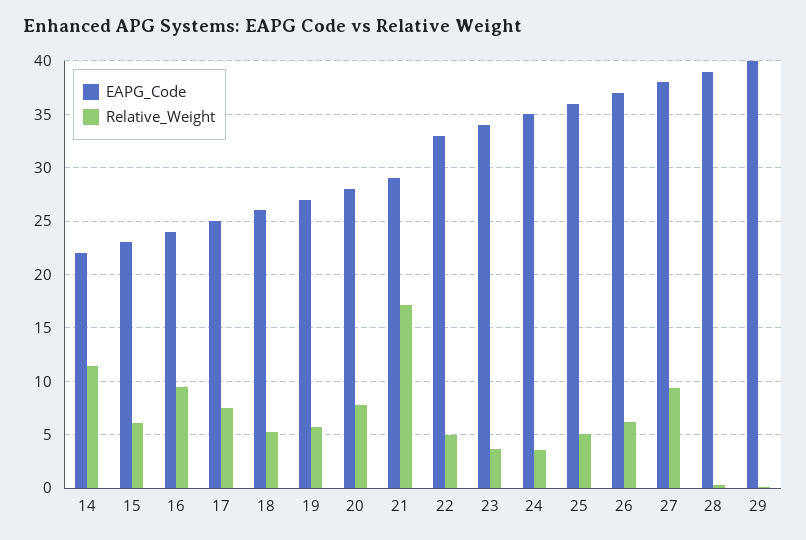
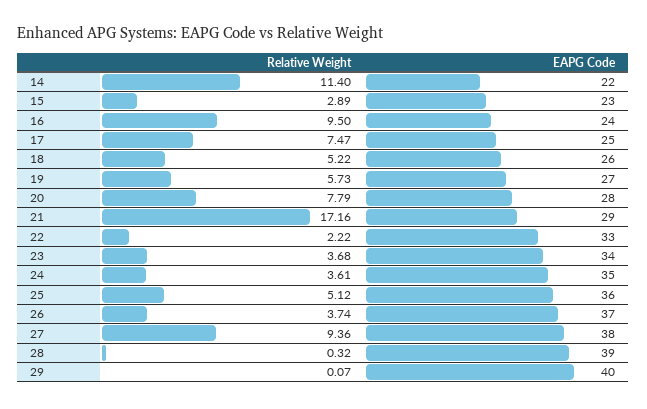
  {
    "EAPG_Code": {
      "14": 22,
      "15": 23,
      "16": 24,
      "17": 25,
      "18": 26,
      "19": 27,
      "20": 28,
      "21": 29,
      "22": 33,
      "23": 34,
      "24": 35,
      "25": 36,
      "26": 37,
      "27": 38,
      "28": 39,
      "29": 40
    },
    "Relative_Weight": {
      "14": 11.4,
-     "15": 6,
+     "15": 2.89,
      "16": 9.5,
      "17": 7.47,
      "18": 5.22,
      "19": 5.73,
      "20": 7.79,
      "21": 17.16,
-     "22": 5,
+     "22": 2.22,
      "23": 3.68,
      "24": 3.61,
      "25": 5.12,
-     "26": 6,
+     "26": 3.74,
      "27": 9.36,
      "28": 0.32,
      "29": 0.07
    }
  }

